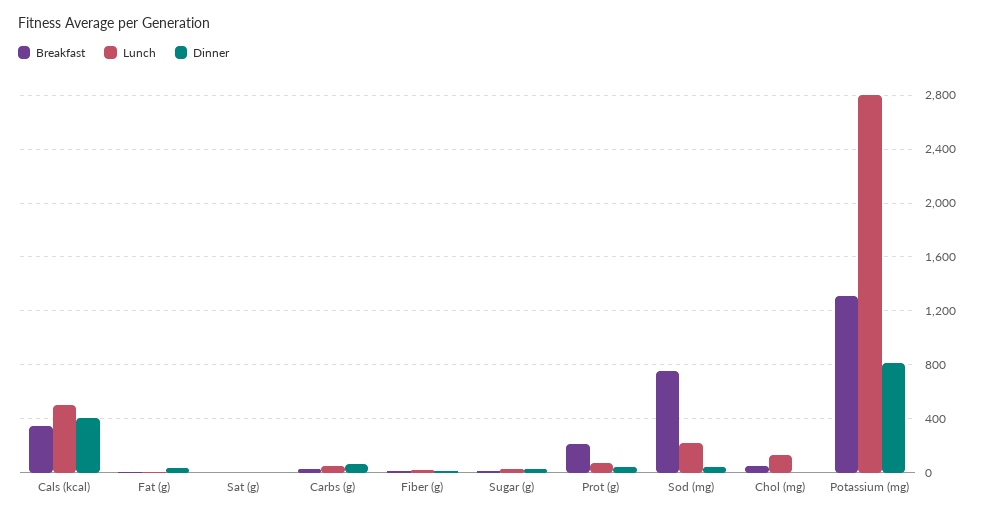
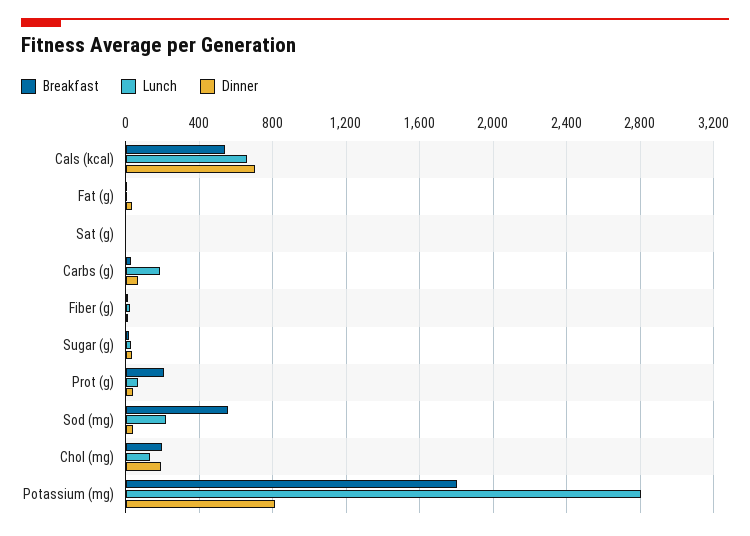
  {
    "Breakfast": {
-     "Cals (kcal)": 350,
+     "Cals (kcal)": 550,
      "Fat (g)": 0,
      "Sat (g)": 0,
      "Carbs (g)": 50,
      "Fiber (g)": 0,
      "Sugar (g)": 0,
      "Prot (g)": 200,
-     "Sod (mg)": 750,
+     "Sod (mg)": 550,
-     "Chol (mg)": 50,
+     "Chol (mg)": 200,
-     "Potassium (mg)": 1300
+     "Potassium (mg)": 1800
    },
    "Lunch": {
-     "Cals (kcal)": 500,
+     "Cals (kcal)": 650,
      "Fat (g)": 0,
      "Sat (g)": 0,
-     "Carbs (g)": 50,
+     "Carbs (g)": 200,
      "Fiber (g)": 0,
      "Sugar (g)": 50,
      "Prot (g)": 50,
      "Sod (mg)": 200,
      "Chol (mg)": 150,
      "Potassium (mg)": 2800
    },
    "Dinner": {
-     "Cals (kcal)": 400,
+     "Cals (kcal)": 700,
      "Fat (g)": 50,
      "Sat (g)": 0,
      "Carbs (g)": 50,
      "Fiber (g)": 0,
      "Sugar (g)": 50,
      "Prot (g)": 50,
      "Sod (mg)": 50,
-     "Chol (mg)": 0,
+     "Chol (mg)": 200,
      "Potassium (mg)": 800
    }
  }

